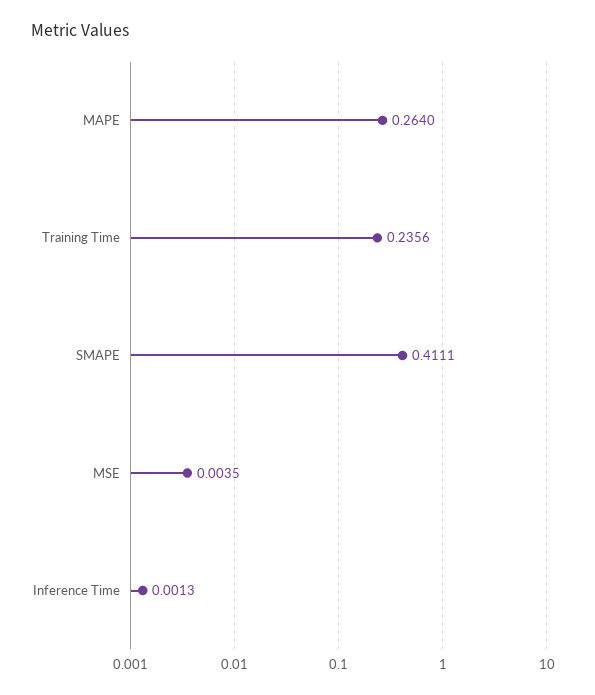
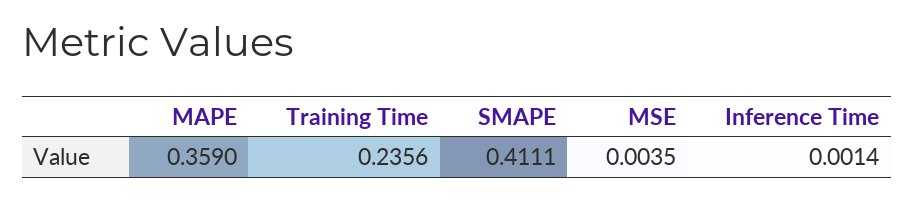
  {
-   "MAPE": 0.264,
+   "MAPE": 0.359,
    "Training Time": 0.2356,
    "SMAPE": 0.4111,
    "MSE": 0.0035,
-   "Inference Time": 0.0013
+   "Inference Time": 0.0014
  }

